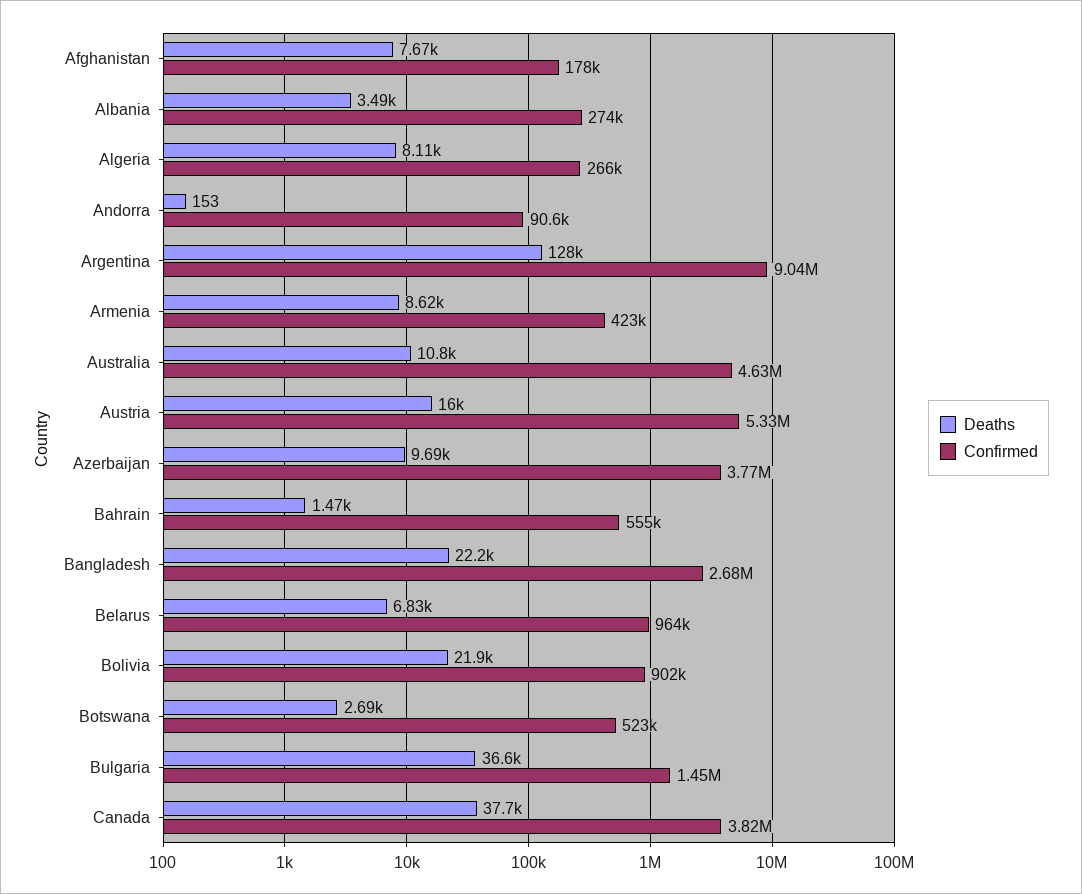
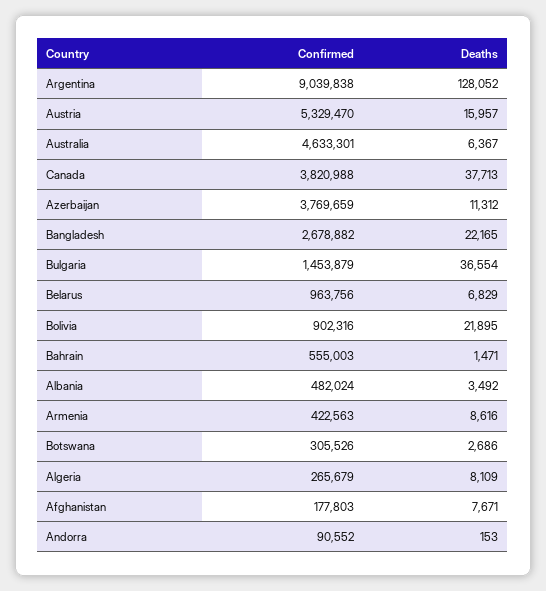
  {
    "Deaths": {
      "Afghanistan": 7671,
      "Albania": 3492,
      "Algeria": 8109,
      "Andorra": 153,
      "Argentina": 128052,
      "Armenia": 8616,
-     "Australia": 10800,
+     "Australia": 6367,
      "Austria": 15957,
-     "Azerbaijan": 9690,
+     "Azerbaijan": 11312,
      "Bahrain": 1471,
      "Bangladesh": 22165,
      "Belarus": 6829,
      "Bolivia": 21895,
      "Botswana": 2686,
      "Bulgaria": 36554,
      "Canada": 37713
    },
    "Confirmed": {
      "Afghanistan": 177803,
-     "Albania": 274000,
+     "Albania": 482024,
      "Algeria": 265679,
      "Andorra": 90552,
      "Argentina": 9039838,
      "Armenia": 422563,
      "Australia": 4633301,
      "Austria": 5329470,
      "Azerbaijan": 3769659,
      "Bahrain": 555003,
      "Bangladesh": 2678882,
      "Belarus": 963756,
      "Bolivia": 902316,
-     "Botswana": 523000,
+     "Botswana": 305526,
      "Bulgaria": 1453879,
      "Canada": 3820988
    }
  }

